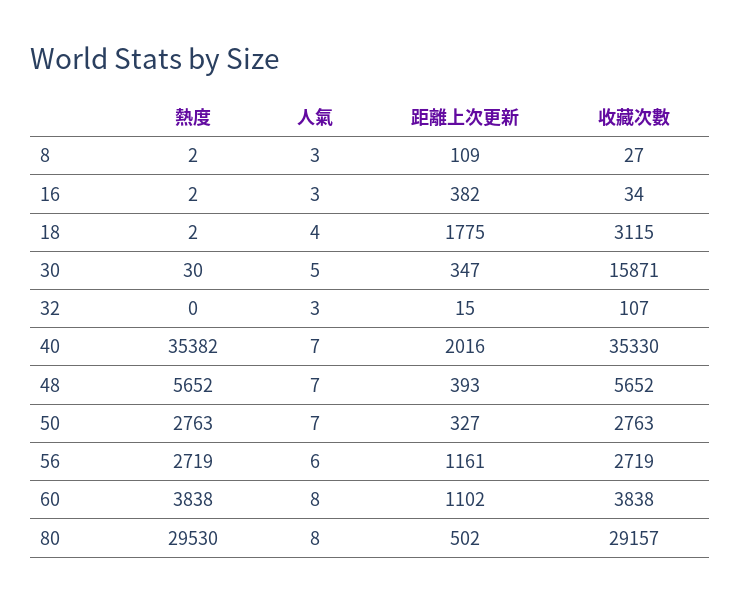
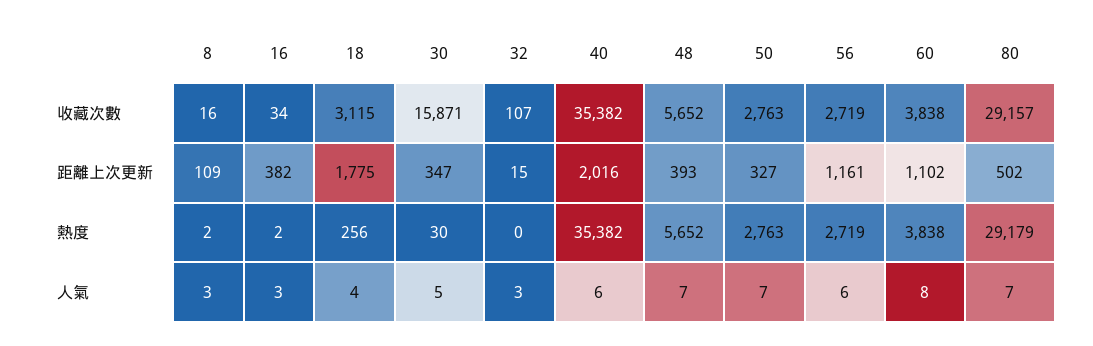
  {
    "熱度": {
      "8": 2,
      "16": 2,
-     "18": 2,
+     "18": 256,
      "30": 30,
      "32": 0,
      "40": 35382,
      "48": 5652,
      "50": 2763,
      "56": 2719,
      "60": 3838,
-     "80": 29530
+     "80": 29179
    },
    "人氣": {
      "8": 3,
      "16": 3,
      "18": 4,
      "30": 5,
      "32": 3,
-     "40": 7,
+     "40": 6,
      "48": 7,
      "50": 7,
      "56": 6,
      "60": 8,
-     "80": 8
+     "80": 7
    },
    "距離上次更新": {
      "8": 109,
      "16": 382,
      "18": 1775,
      "30": 347,
      "32": 15,
      "40": 2016,
      "48": 393,
      "50": 327,
      "56": 1161,
      "60": 1102,
      "80": 502
    },
    "收藏次數": {
-     "8": 27,
+     "8": 16,
      "16": 34,
      "18": 3115,
      "30": 15871,
      "32": 107,
-     "40": 35330,
+     "40": 35382,
      "48": 5652,
      "50": 2763,
      "56": 2719,
      "60": 3838,
      "80": 29157
    }
  }

